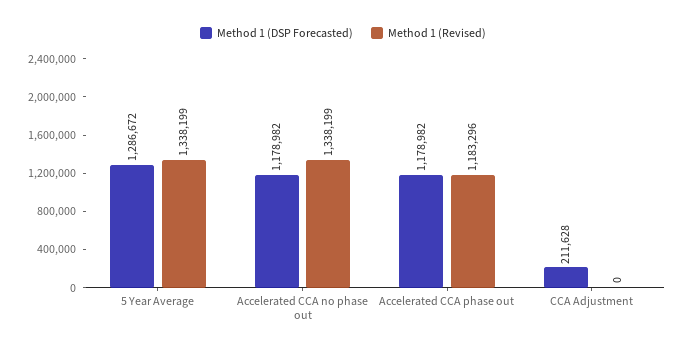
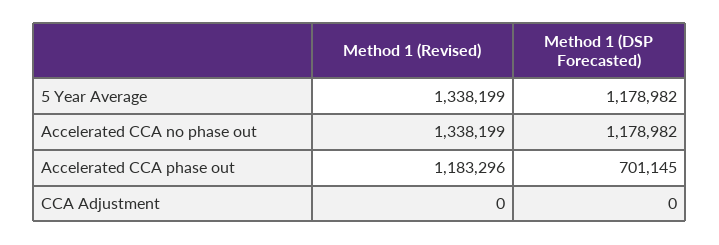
  {
    "Method 1 (DSP Forecasted)": {
-     "5 Year Average": 1286672,
+     "5 Year Average": 1178982,
      "Accelerated CCA no phase out": 1178982,
-     "Accelerated CCA phase out": 1178982,
+     "Accelerated CCA phase out": 701145,
-     "CCA Adjustment": 211628
+     "CCA Adjustment": 0
    },
    "Method 1 (Revised)": {
      "5 Year Average": 1338199,
      "Accelerated CCA no phase out": 1338199,
      "Accelerated CCA phase out": 1183296,
      "CCA Adjustment": 0
    }
  }

